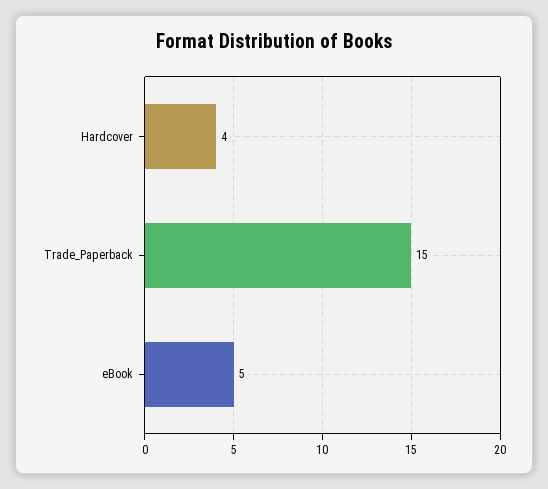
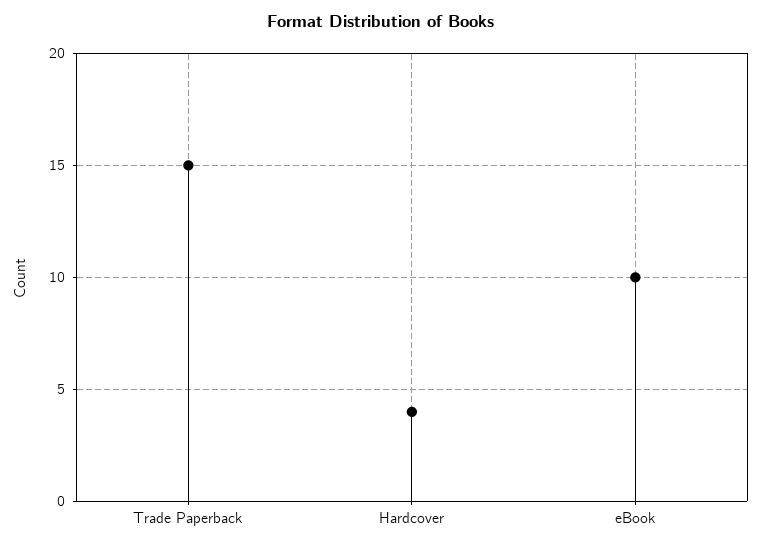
  {
    "Hardcover": 4,
    "Trade_Paperback": 15,
-   "eBook": 5
+   "eBook": 10
  }

